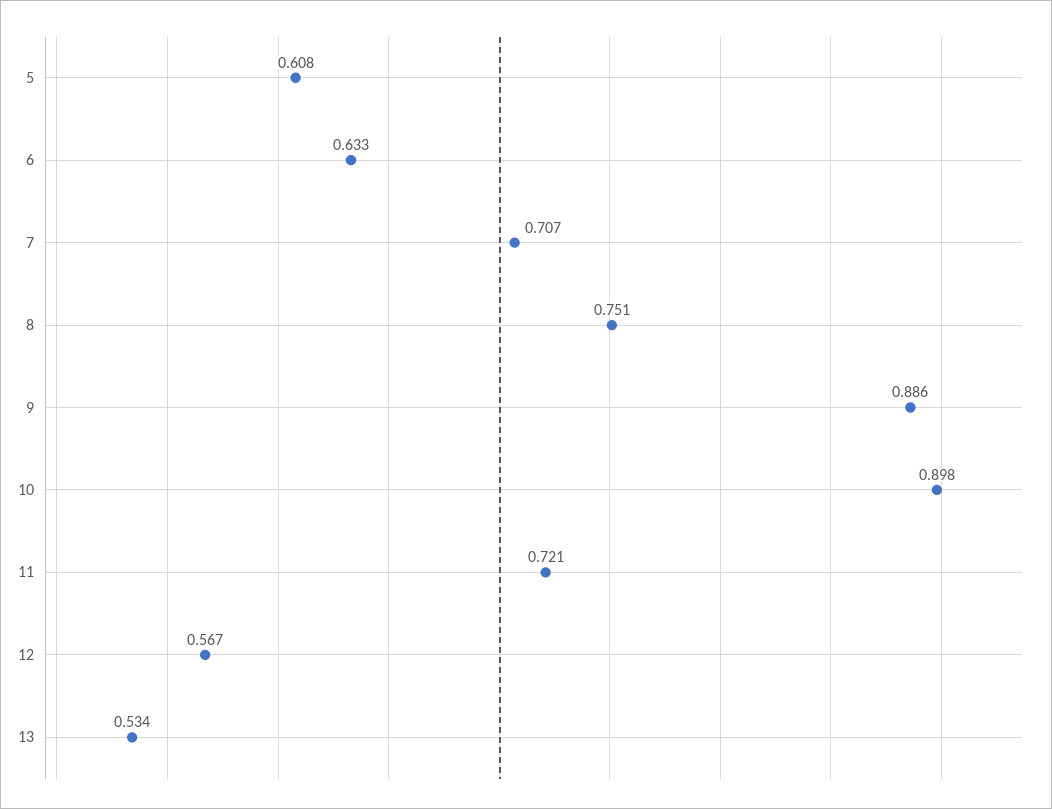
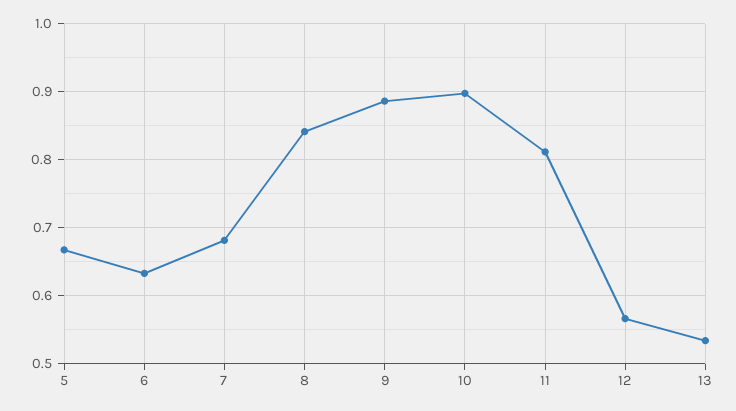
  {
-   "5": 0.608,
+   "5": 0.67,
    "6": 0.633,
-   "7": 0.707,
+   "7": 0.68,
-   "8": 0.751,
+   "8": 0.84,
    "9": 0.886,
    "10": 0.898,
-   "11": 0.721,
+   "11": 0.81,
    "12": 0.567,
    "13": 0.534
  }

